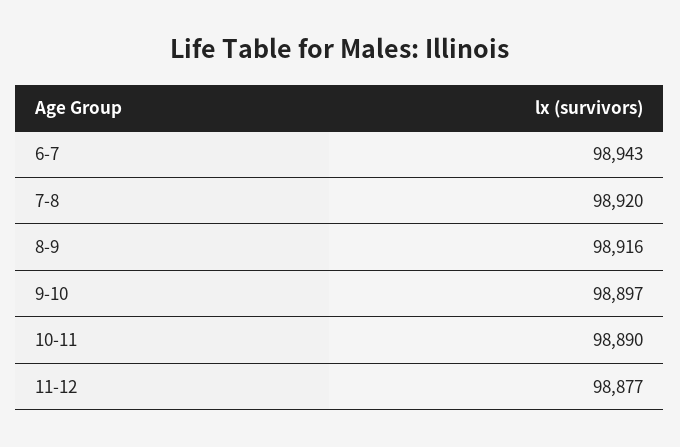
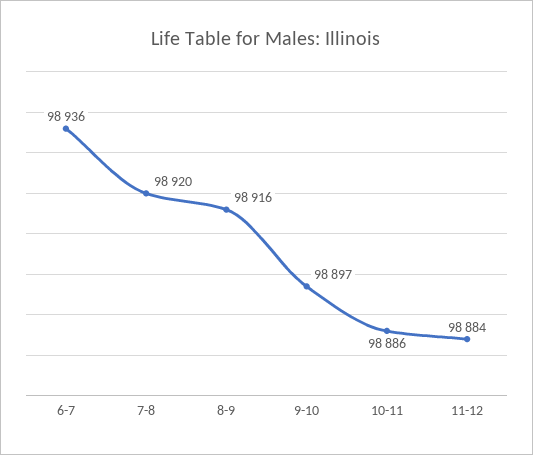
  {
-   "6-7": 98943,
+   "6-7": 98936,
    "7-8": 98920,
    "8-9": 98916,
    "9-10": 98897,
-   "10-11": 98890,
+   "10-11": 98886,
-   "11-12": 98877
+   "11-12": 98884
  }

